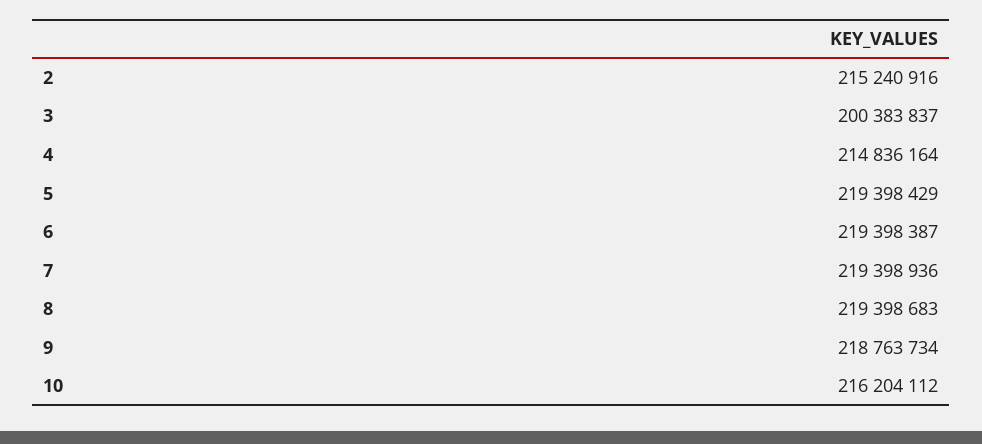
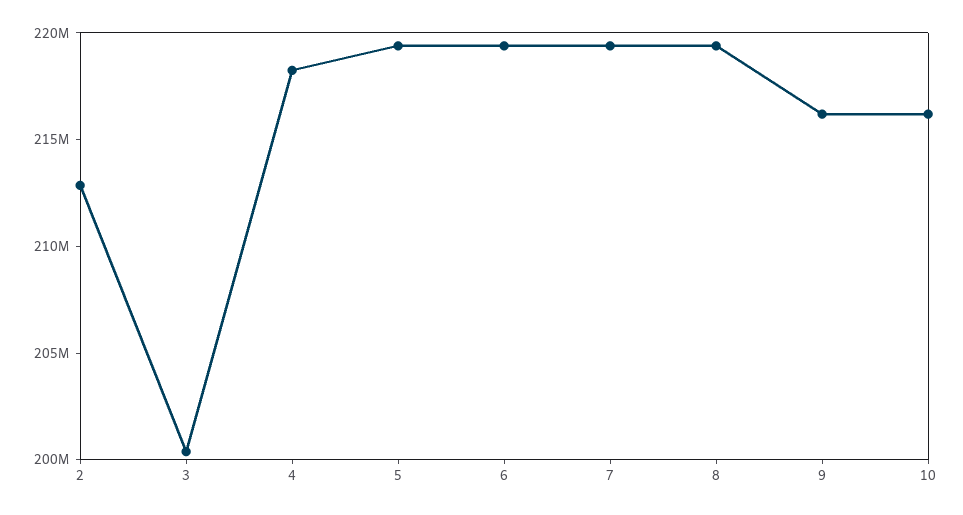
  {
-   "2": 215240916,
+   "2": 213000000,
    "3": 200383837,
-   "4": 214836164,
+   "4": 218000000,
    "5": 219398429,
    "6": 219398387,
    "7": 219398936,
    "8": 219398683,
-   "9": 218763734,
+   "9": 216000000,
    "10": 216204112
  }

